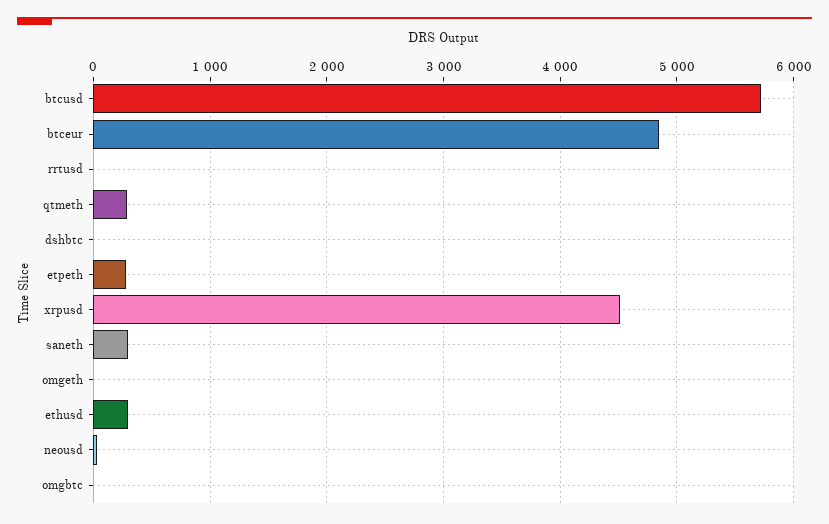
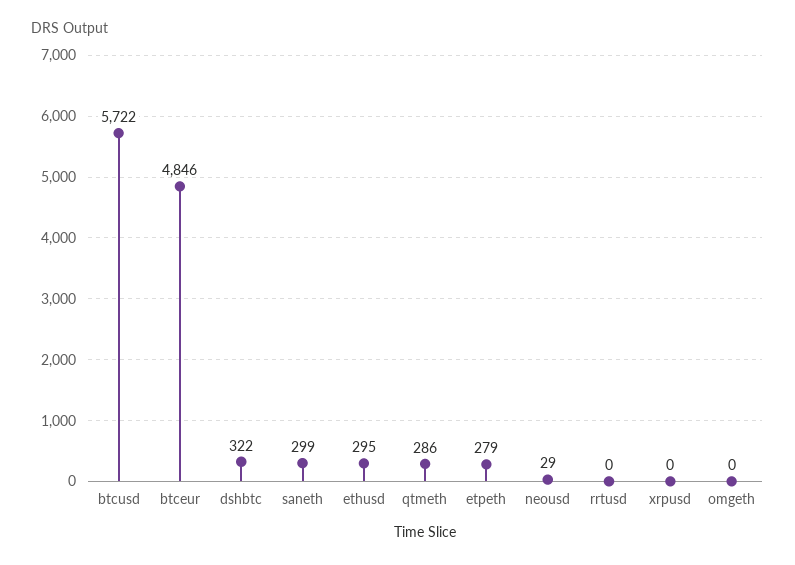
  {
    "btcusd": 5722,
    "btceur": 4846,
    "rrtusd": 0,
    "qtmeth": 286,
-   "dshbtc": 0,
+   "dshbtc": 322,
    "etpeth": 279,
-   "xrpusd": 4500,
+   "xrpusd": 0,
    "saneth": 299,
    "omgeth": 0,
    "ethusd": 295,
-   "neousd": 29,
+   "neousd": 29
-   "omgbtc": 0
  }

